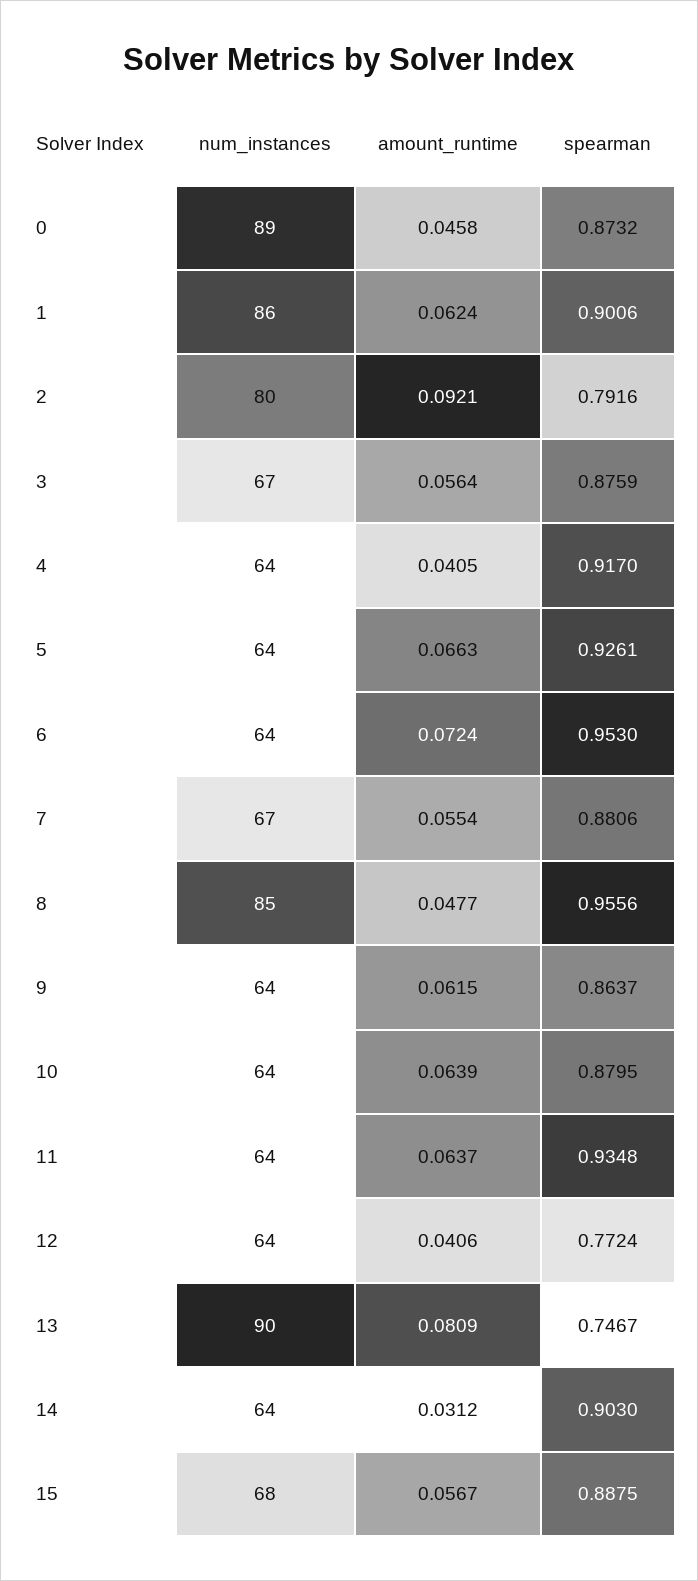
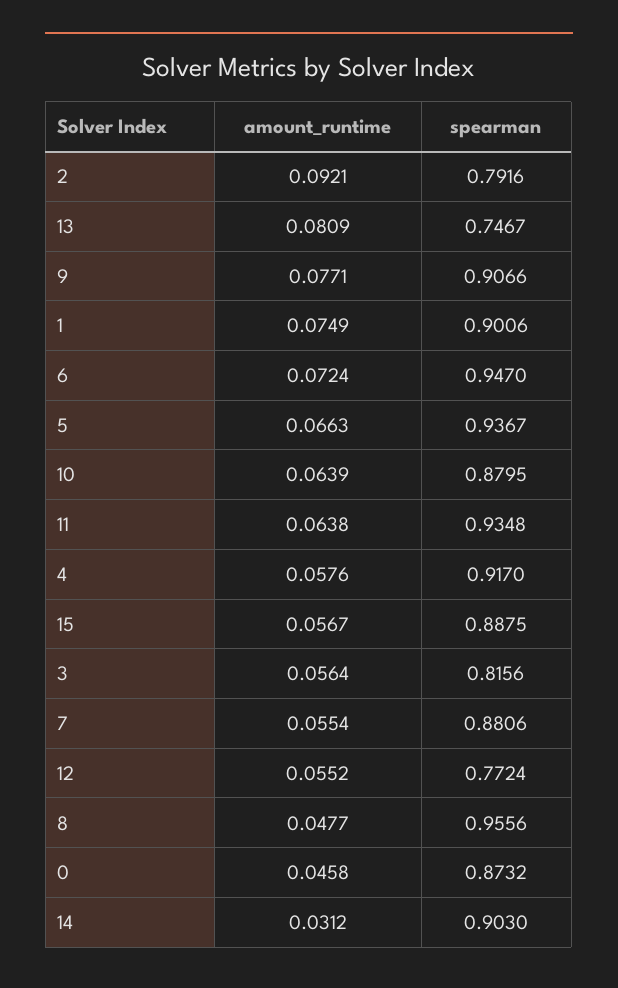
  {
-   "num_instances": {
-     "0": 89,
-     "1": 86,
-     "2": 80,
-     "3": 67,
-     "4": 64,
-     "5": 64,
-     "6": 64,
-     "7": 67,
-     "8": 85,
-     "9": 64,
-     "10": 64,
-     "11": 64,
-     "12": 64,
-     "13": 90,
-     "14": 64,
-     "15": 68
-   },
    "amount_runtime": {
      "0": 0.0458,
-     "1": 0.0624,
+     "1": 0.0749,
      "2": 0.0921,
      "3": 0.0564,
-     "4": 0.0405,
+     "4": 0.0576,
      "5": 0.0663,
      "6": 0.0724,
      "7": 0.0554,
      "8": 0.0477,
-     "9": 0.0615,
+     "9": 0.0771,
      "10": 0.0639,
-     "11": 0.0637,
+     "11": 0.0638,
-     "12": 0.0406,
+     "12": 0.0552,
      "13": 0.0809,
      "14": 0.0312,
      "15": 0.0567
    },
    "spearman": {
      "0": 0.8732,
      "1": 0.9006,
      "2": 0.7916,
-     "3": 0.8759,
+     "3": 0.8156,
      "4": 0.917,
-     "5": 0.9261,
+     "5": 0.9367,
-     "6": 0.953,
+     "6": 0.947,
      "7": 0.8806,
      "8": 0.9556,
-     "9": 0.8637,
+     "9": 0.9066,
      "10": 0.8795,
      "11": 0.9348,
      "12": 0.7724,
      "13": 0.7467,
      "14": 0.903,
      "15": 0.8875
    }
  }

